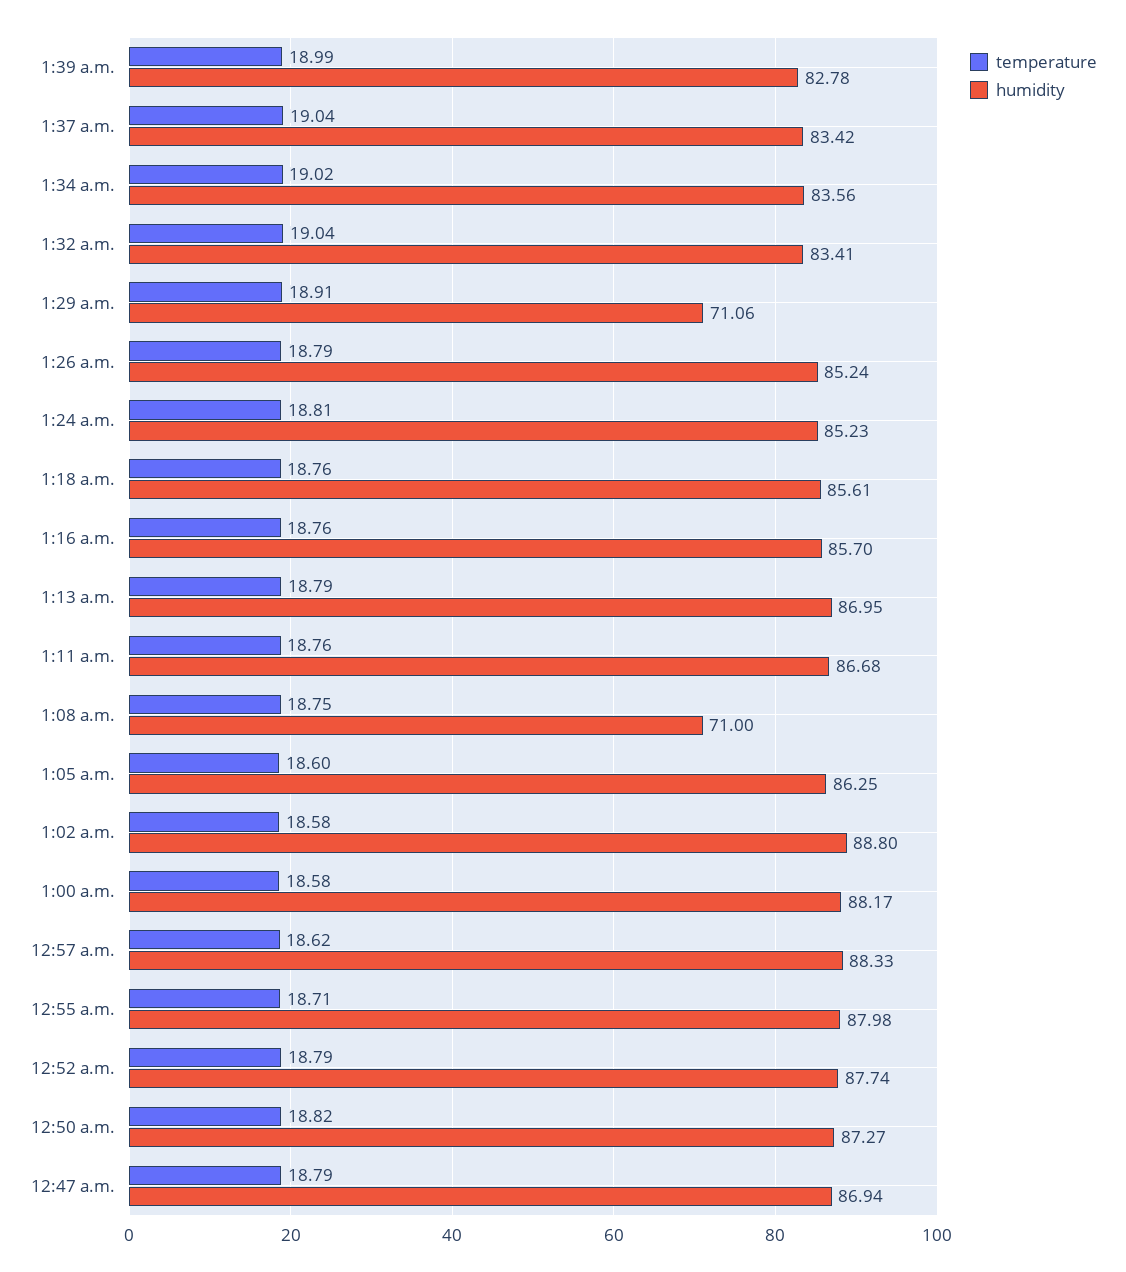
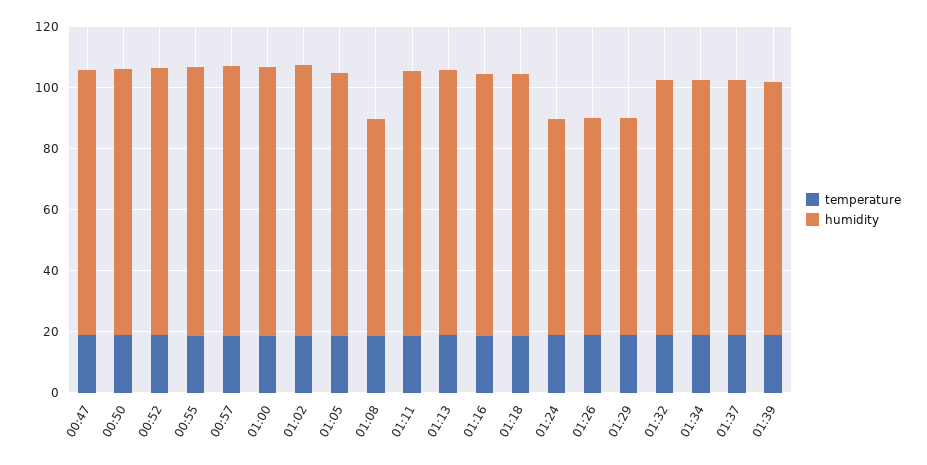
  {
    "temperature": {
      "1:39 a.m.": 18.99,
      "1:37 a.m.": 19.04,
      "1:34 a.m.": 19.02,
      "1:32 a.m.": 19.04,
      "1:29 a.m.": 18.91,
      "1:26 a.m.": 18.79,
      "1:24 a.m.": 18.81,
      "1:18 a.m.": 18.76,
      "1:16 a.m.": 18.76,
      "1:13 a.m.": 18.79,
      "1:11 a.m.": 18.76,
      "1:08 a.m.": 18.75,
      "1:05 a.m.": 18.6,
      "1:02 a.m.": 18.58,
      "1:00 a.m.": 18.58,
      "12:57 a.m.": 18.62,
      "12:55 a.m.": 18.71,
      "12:52 a.m.": 18.79,
      "12:50 a.m.": 18.82,
      "12:47 a.m.": 18.79
    },
    "humidity": {
      "1:39 a.m.": 82.78,
      "1:37 a.m.": 83.42,
      "1:34 a.m.": 83.56,
      "1:32 a.m.": 83.41,
      "1:29 a.m.": 71.06,
-     "1:26 a.m.": 85.24,
+     "1:26 a.m.": 70,
-     "1:24 a.m.": 85.23,
+     "1:24 a.m.": 70,
      "1:18 a.m.": 85.61,
      "1:16 a.m.": 85.7,
      "1:13 a.m.": 86.95,
      "1:11 a.m.": 86.68,
      "1:08 a.m.": 71,
      "1:05 a.m.": 86.25,
      "1:02 a.m.": 88.8,
      "1:00 a.m.": 88.17,
      "12:57 a.m.": 88.33,
      "12:55 a.m.": 87.98,
      "12:52 a.m.": 87.74,
      "12:50 a.m.": 87.27,
      "12:47 a.m.": 86.94
    }
  }

